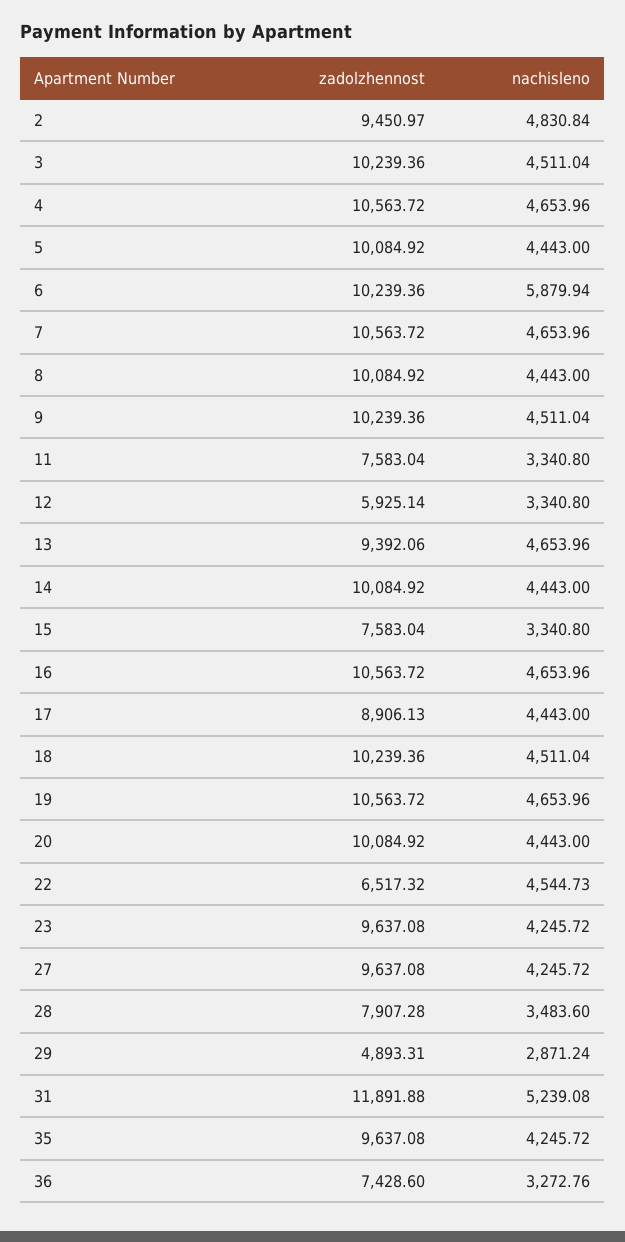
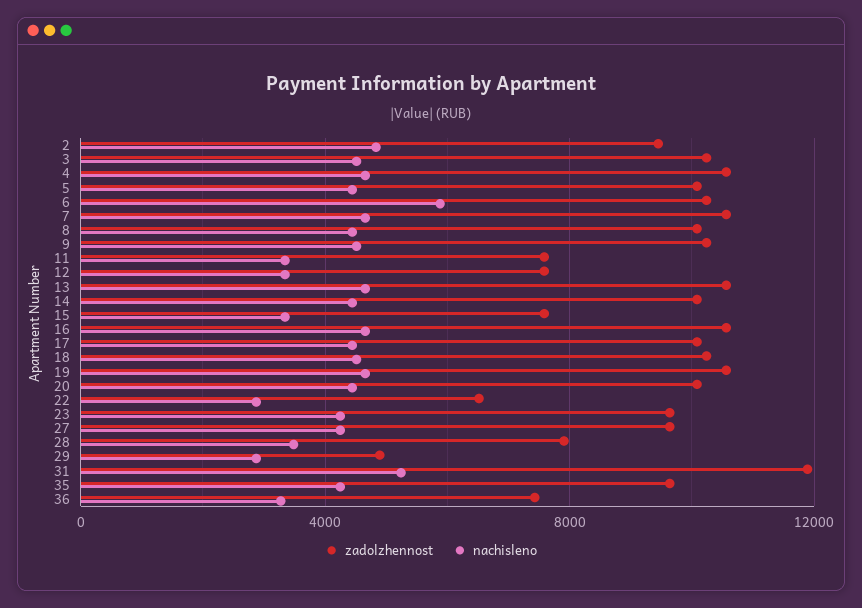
  {
    "zadolzhennost": {
      "2": 9450.97,
      "3": 10239.36,
      "4": 10563.72,
      "5": 10084.92,
      "6": 10239.36,
      "7": 10563.72,
      "8": 10084.92,
      "9": 10239.36,
      "11": 7583.04,
-     "12": 5925.14,
+     "12": 7500,
-     "13": 9392.06,
+     "13": 10500,
      "14": 10084.92,
      "15": 7583.04,
      "16": 10563.72,
-     "17": 8906.13,
+     "17": 10000,
      "18": 10239.36,
      "19": 10563.72,
      "20": 10084.92,
      "22": 6517.32,
      "23": 9637.08,
      "27": 9637.08,
      "28": 7907.28,
      "29": 4893.31,
      "31": 11891.88,
      "35": 9637.08,
      "36": 7428.6
    },
    "nachisleno": {
      "2": 4830.84,
      "3": 4511.04,
      "4": 4653.96,
      "5": 4443,
      "6": 5879.94,
      "7": 4653.96,
      "8": 4443,
      "9": 4511.04,
      "11": 3340.8,
      "12": 3340.8,
      "13": 4653.96,
      "14": 4443,
      "15": 3340.8,
      "16": 4653.96,
      "17": 4443,
      "18": 4511.04,
      "19": 4653.96,
      "20": 4443,
-     "22": 4544.73,
+     "22": 3000,
      "23": 4245.72,
      "27": 4245.72,
      "28": 3483.6,
      "29": 2871.24,
      "31": 5239.08,
      "35": 4245.72,
      "36": 3272.76
    }
  }

